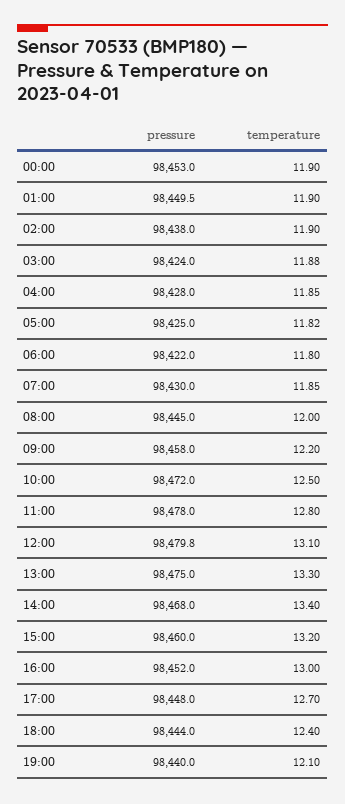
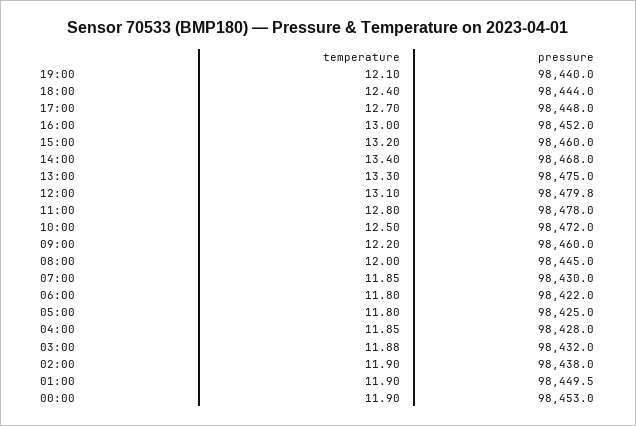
  {
    "pressure": {
      "00:00": 98453,
      "01:00": 98449.5,
      "02:00": 98438,
-     "03:00": 98424,
+     "03:00": 98432,
      "04:00": 98428,
      "05:00": 98425,
      "06:00": 98422,
      "07:00": 98430,
      "08:00": 98445,
-     "09:00": 98458,
+     "09:00": 98460,
      "10:00": 98472,
      "11:00": 98478,
      "12:00": 98479.8,
      "13:00": 98475,
      "14:00": 98468,
      "15:00": 98460,
      "16:00": 98452,
      "17:00": 98448,
      "18:00": 98444,
      "19:00": 98440
    },
    "temperature": {
      "00:00": 11.9,
      "01:00": 11.9,
      "02:00": 11.9,
      "03:00": 11.88,
      "04:00": 11.85,
-     "05:00": 11.82,
+     "05:00": 11.8,
      "06:00": 11.8,
      "07:00": 11.85,
      "08:00": 12,
      "09:00": 12.2,
      "10:00": 12.5,
      "11:00": 12.8,
      "12:00": 13.1,
      "13:00": 13.3,
      "14:00": 13.4,
      "15:00": 13.2,
      "16:00": 13,
      "17:00": 12.7,
      "18:00": 12.4,
      "19:00": 12.1
    }
  }

